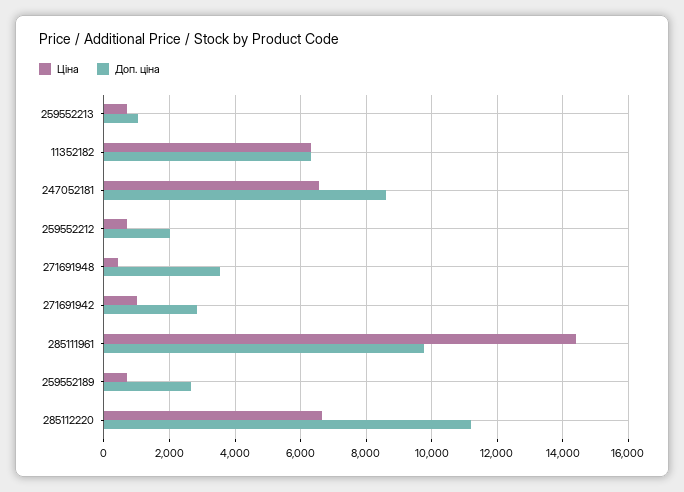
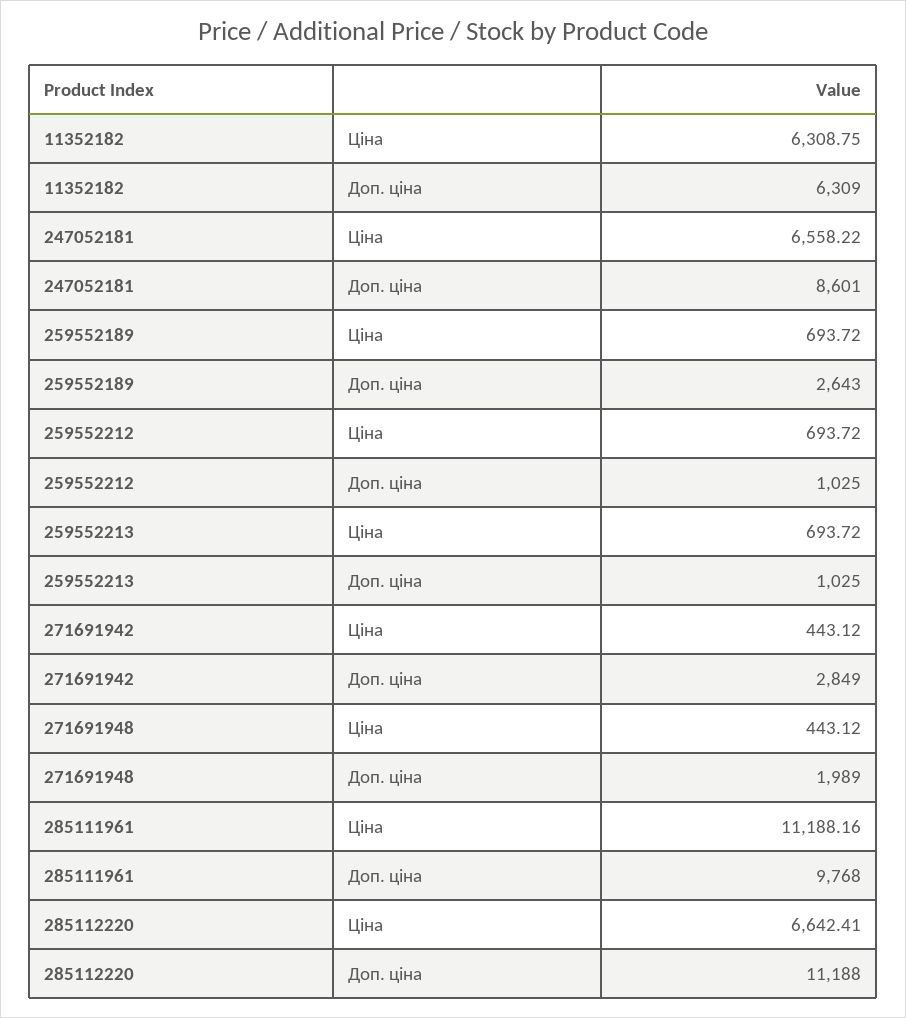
  {
    "Ціна": {
      "259552213": 693.72,
      "11352182": 6308.75,
      "247052181": 6558.22,
      "259552212": 693.72,
      "271691948": 443.12,
-     "271691942": 1000,
+     "271691942": 443.12,
-     "285111961": 14400,
+     "285111961": 11188.16,
      "259552189": 693.72,
      "285112220": 6642.41
    },
    "Доп. ціна": {
      "259552213": 1025,
      "11352182": 6309,
      "247052181": 8601,
-     "259552212": 2000,
+     "259552212": 1025,
-     "271691948": 3600,
+     "271691948": 1989,
      "271691942": 2849,
      "285111961": 9768,
      "259552189": 2643,
      "285112220": 11188
    }
  }

